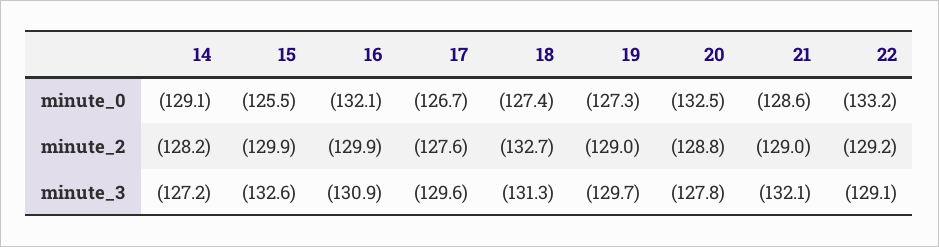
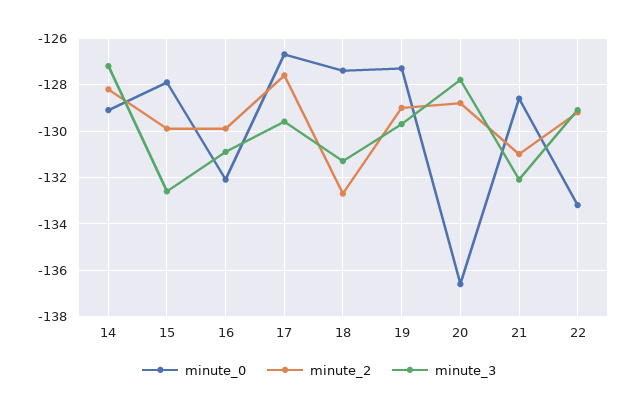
  {
    "minute_0": {
      "14": -129.1,
-     "15": -125.5,
+     "15": -128,
      "16": -132.1,
      "17": -126.7,
      "18": -127.4,
      "19": -127.3,
-     "20": -132.5,
+     "20": -136.5,
      "21": -128.6,
      "22": -133.2
    },
    "minute_2": {
      "14": -128.2,
      "15": -129.9,
      "16": -129.9,
      "17": -127.6,
      "18": -132.7,
      "19": -129,
      "20": -128.8,
-     "21": -129,
+     "21": -131,
      "22": -129.2
    },
    "minute_3": {
      "14": -127.2,
      "15": -132.6,
      "16": -130.9,
      "17": -129.6,
      "18": -131.3,
      "19": -129.7,
      "20": -127.8,
      "21": -132.1,
      "22": -129.1
    }
  }

